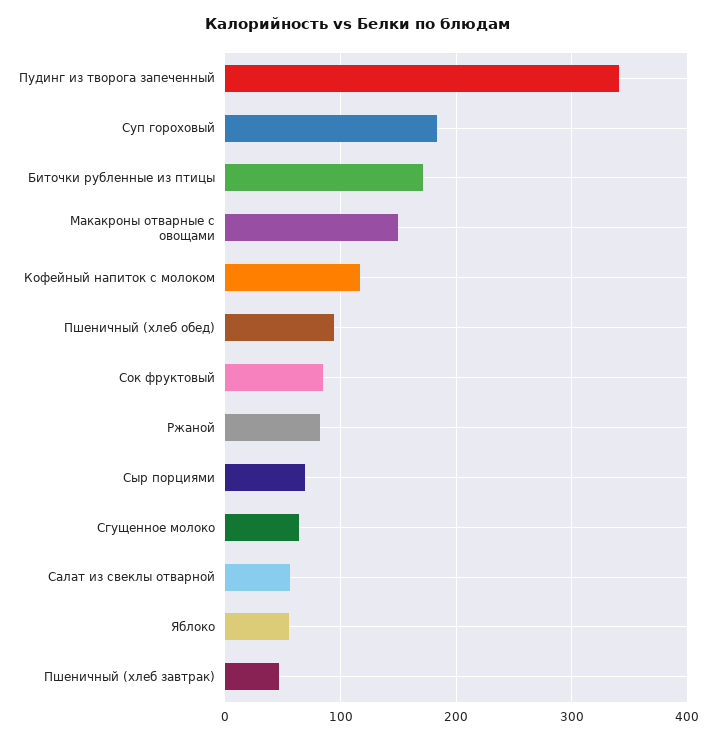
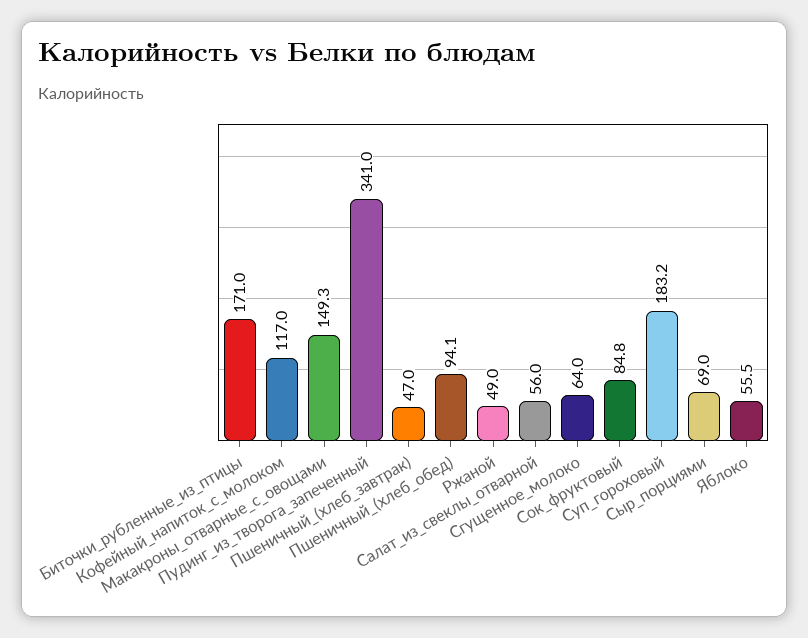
  {
    "Пудинг из творога запеченный": 341,
    "Суп гороховый": 183.2,
    "Биточки рубленные из птицы": 171,
    "Макакроны отварные с овощами": 149.3,
    "Кофейный напиток с молоком": 117,
    "Пшеничный (хлеб обед)": 94.1,
    "Сок фруктовый": 84.8,
-   "Ржаной": 80,
+   "Ржаной": 49,
    "Сыр порциями": 69,
    "Сгущенное молоко": 64,
    "Салат из свеклы отварной": 56,
    "Яблоко": 55.5,
    "Пшеничный (хлеб завтрак)": 47
  }

